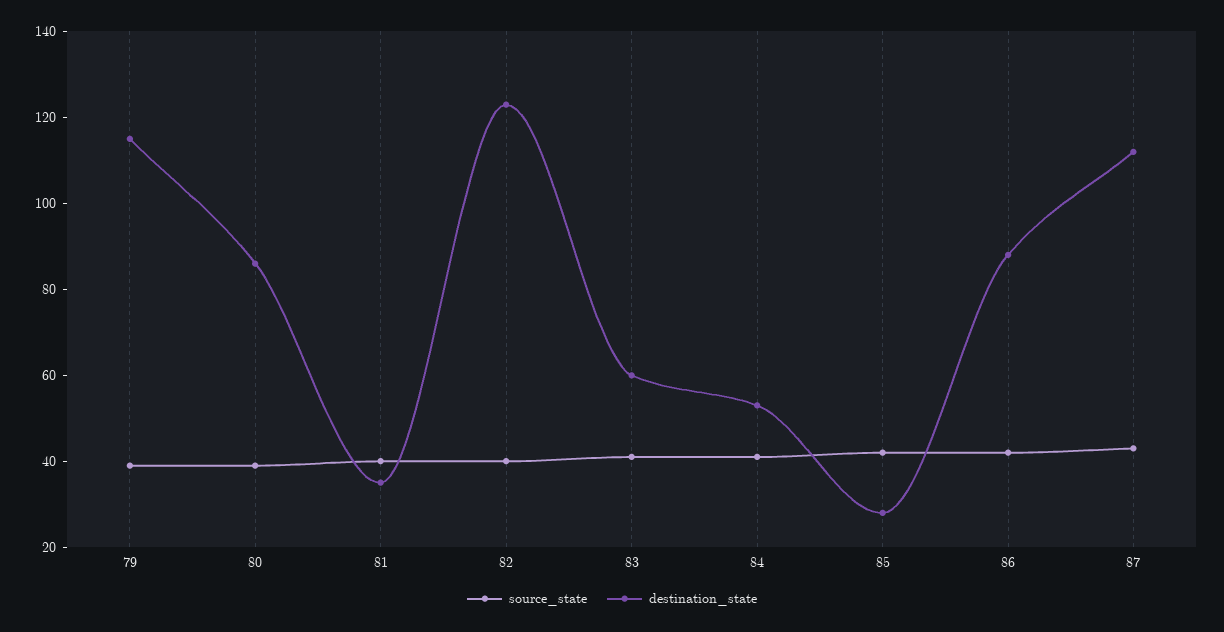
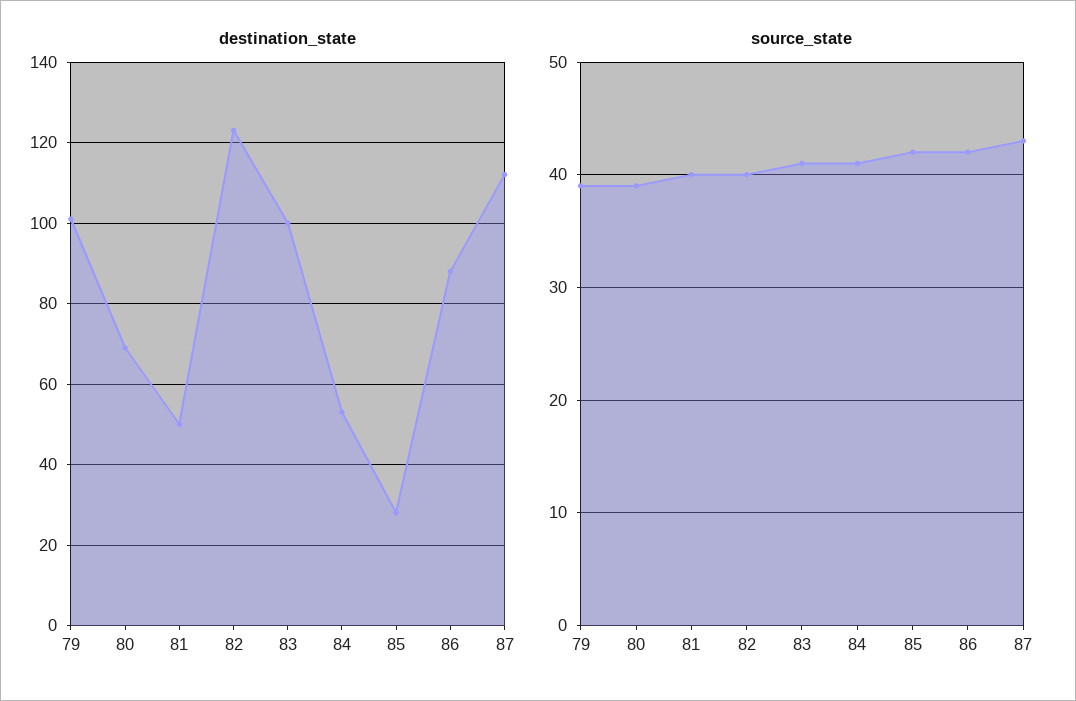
  {
    "source_state": {
      "79": 39,
      "80": 39,
      "81": 40,
      "82": 40,
      "83": 41,
      "84": 41,
      "85": 42,
      "86": 42,
      "87": 43
    },
    "destination_state": {
-     "79": 115,
+     "79": 100,
-     "80": 85,
+     "80": 70,
-     "81": 35,
+     "81": 50,
      "82": 125,
-     "83": 60,
+     "83": 100,
      "84": 55,
      "85": 30,
      "86": 90,
      "87": 110
    }
  }

